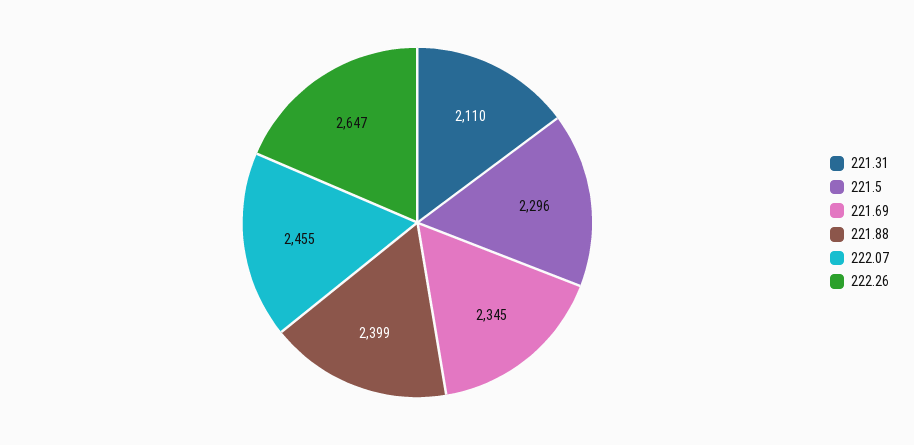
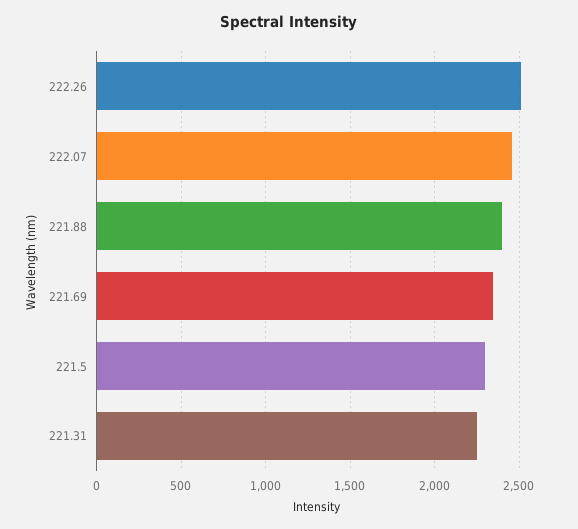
  {
-   "221.31": 2110,
+   "221.31": 2250,
    "221.5": 2296,
    "221.69": 2345,
    "221.88": 2399,
    "222.07": 2455,
-   "222.26": 2647
+   "222.26": 2500
  }

